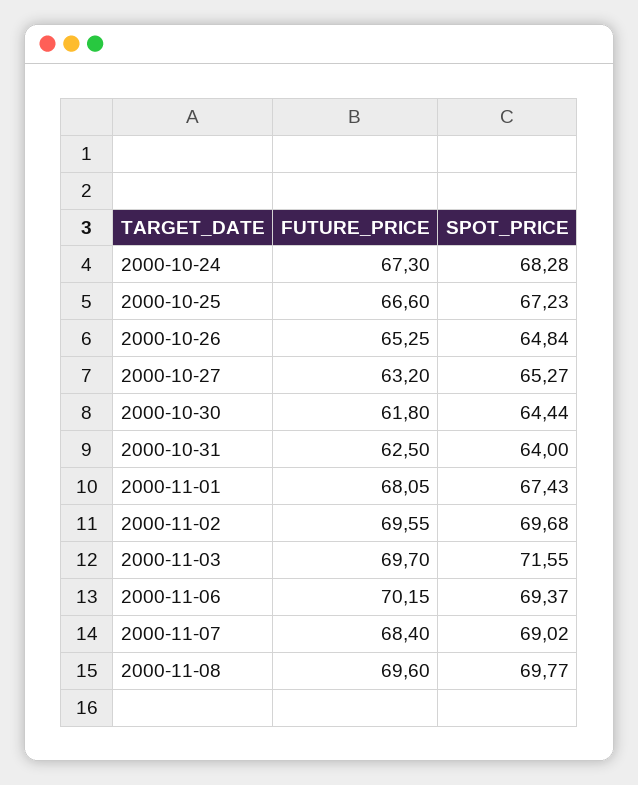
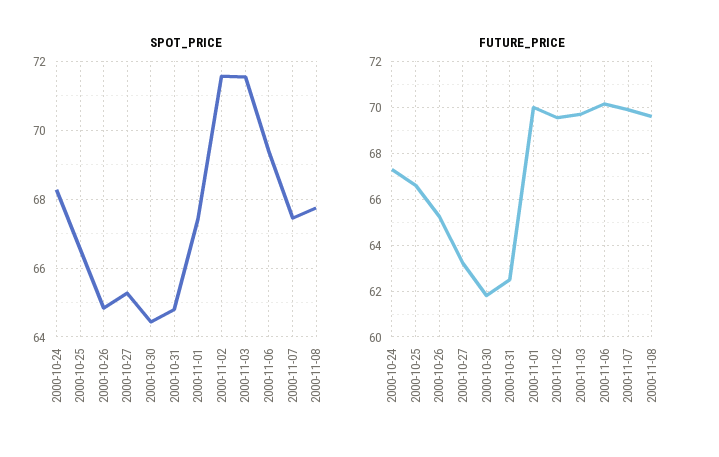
  {
    "FUTURE_PRICE": {
      "2000-10-24": 67.3,
      "2000-10-25": 66.6,
      "2000-10-26": 65.25,
      "2000-10-27": 63.2,
      "2000-10-30": 61.8,
      "2000-10-31": 62.5,
-     "2000-11-01": 68.05,
+     "2000-11-01": 70,
      "2000-11-02": 69.55,
      "2000-11-03": 69.7,
      "2000-11-06": 70.15,
-     "2000-11-07": 68.4,
+     "2000-11-07": 70,
      "2000-11-08": 69.6
    },
    "SPOT_PRICE": {
      "2000-10-24": 68.28,
-     "2000-10-25": 67.23,
+     "2000-10-25": 66.6,
      "2000-10-26": 64.84,
      "2000-10-27": 65.27,
      "2000-10-30": 64.44,
-     "2000-10-31": 64,
+     "2000-10-31": 64.8,
      "2000-11-01": 67.43,
-     "2000-11-02": 69.68,
+     "2000-11-02": 71.6,
      "2000-11-03": 71.55,
      "2000-11-06": 69.37,
-     "2000-11-07": 69.02,
+     "2000-11-07": 67.4,
-     "2000-11-08": 69.77
+     "2000-11-08": 67.8
    }
  }

